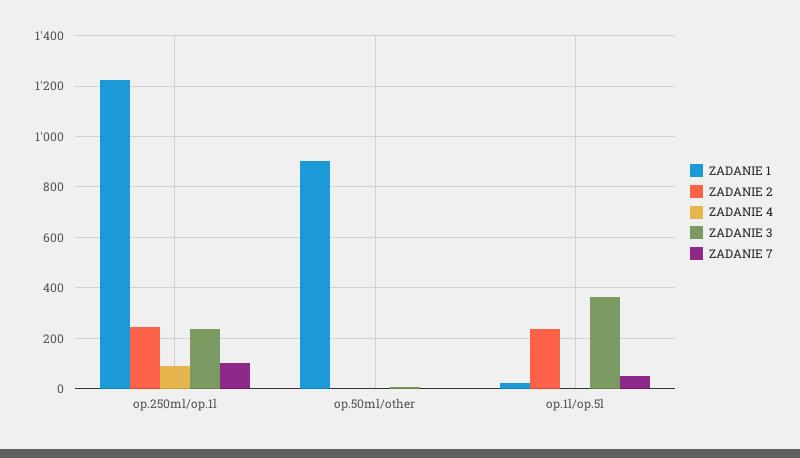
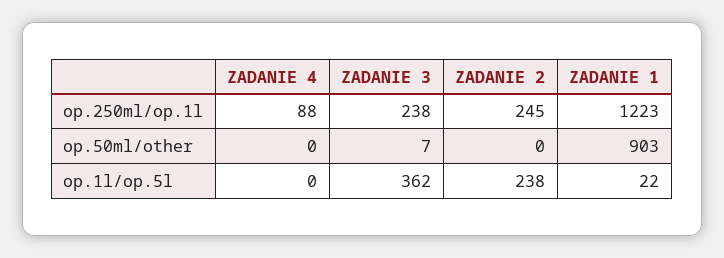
  {
    "ZADANIE 1": {
      "op.250ml/op.1l": 1223,
      "op.50ml/other": 903,
      "op.1l/op.5l": 22
    },
    "ZADANIE 2": {
      "op.250ml/op.1l": 245,
      "op.50ml/other": 0,
      "op.1l/op.5l": 238
    },
    "ZADANIE 4": {
      "op.250ml/op.1l": 88,
      "op.50ml/other": 0,
      "op.1l/op.5l": 0
    },
    "ZADANIE 3": {
      "op.250ml/op.1l": 238,
      "op.50ml/other": 7,
      "op.1l/op.5l": 362
-   },
+   }
-   "ZADANIE 7": {
-     "op.250ml/op.1l": 100,
-     "op.50ml/other": 0,
-     "op.1l/op.5l": 50
-   }
  }

